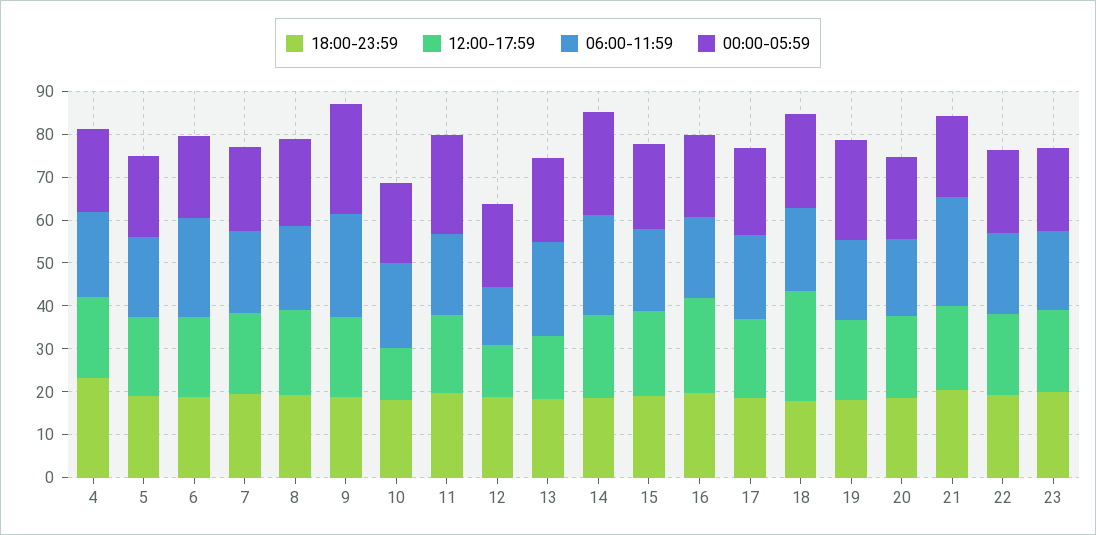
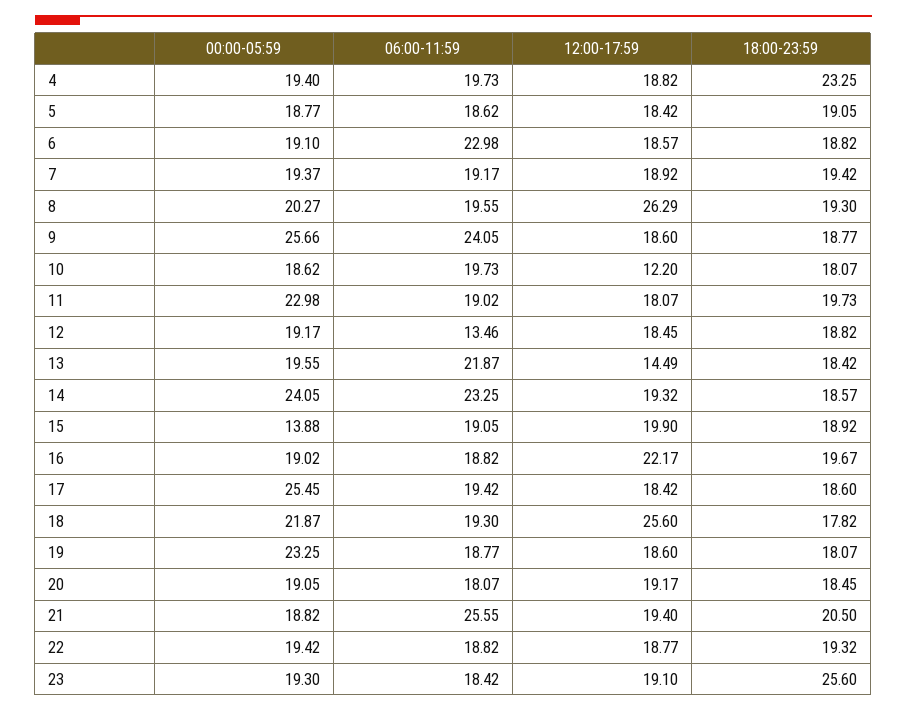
  {
    "18:00-23:59": {
      "4": 23.25,
      "5": 19.05,
      "6": 18.82,
      "7": 19.42,
      "8": 19.3,
      "9": 18.77,
      "10": 18.07,
      "11": 19.73,
      "12": 18.82,
      "13": 18.42,
      "14": 18.57,
      "15": 18.92,
      "16": 19.67,
      "17": 18.6,
      "18": 17.82,
      "19": 18.07,
      "20": 18.45,
      "21": 20.5,
      "22": 19.32,
-     "23": 20
+     "23": 25.6
    },
    "12:00-17:59": {
      "4": 18.82,
      "5": 18.42,
      "6": 18.57,
      "7": 18.92,
-     "8": 20,
+     "8": 26.29,
      "9": 18.6,
      "10": 12.2,
      "11": 18.07,
-     "12": 12,
+     "12": 18.45,
      "13": 14.49,
      "14": 19.32,
      "15": 19.9,
      "16": 22.17,
      "17": 18.42,
      "18": 25.6,
      "19": 18.6,
      "20": 19.17,
      "21": 19.4,
      "22": 18.77,
      "23": 19.1
    },
    "06:00-11:59": {
      "4": 19.73,
      "5": 18.62,
      "6": 22.98,
      "7": 19.17,
      "8": 19.55,
      "9": 24.05,
      "10": 19.73,
      "11": 19.02,
      "12": 13.46,
      "13": 21.87,
      "14": 23.25,
      "15": 19.05,
      "16": 18.82,
      "17": 19.42,
      "18": 19.3,
      "19": 18.77,
      "20": 18.07,
      "21": 25.55,
      "22": 18.82,
      "23": 18.42
    },
    "00:00-05:59": {
      "4": 19.4,
      "5": 18.77,
      "6": 19.1,
      "7": 19.37,
      "8": 20.27,
      "9": 25.66,
      "10": 18.62,
      "11": 22.98,
      "12": 19.17,
      "13": 19.55,
      "14": 24.05,
-     "15": 20,
+     "15": 13.88,
      "16": 19.02,
-     "17": 20,
+     "17": 25.45,
      "18": 21.87,
      "19": 23.25,
      "20": 19.05,
      "21": 18.82,
      "22": 19.42,
      "23": 19.3
    }
  }

